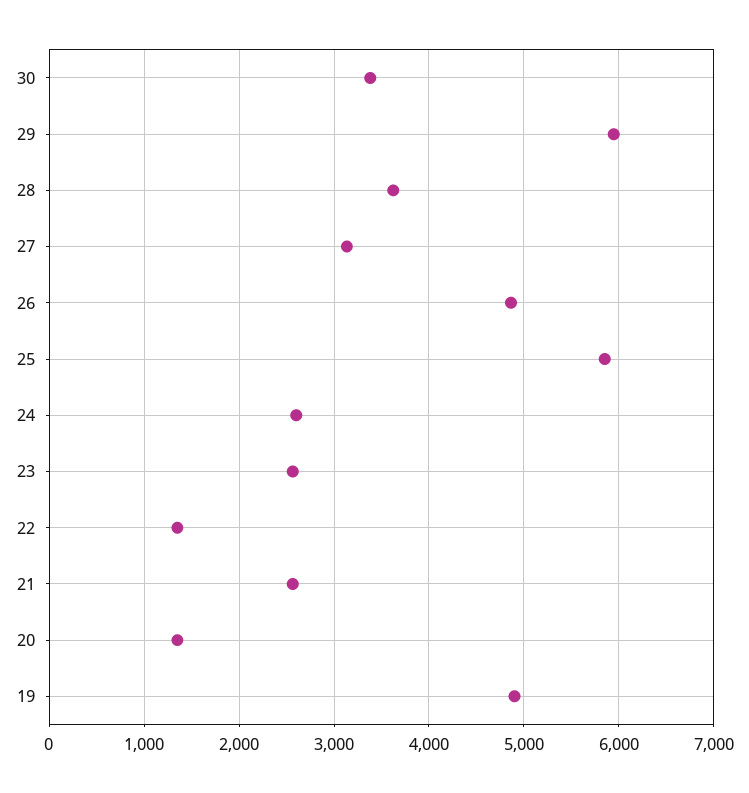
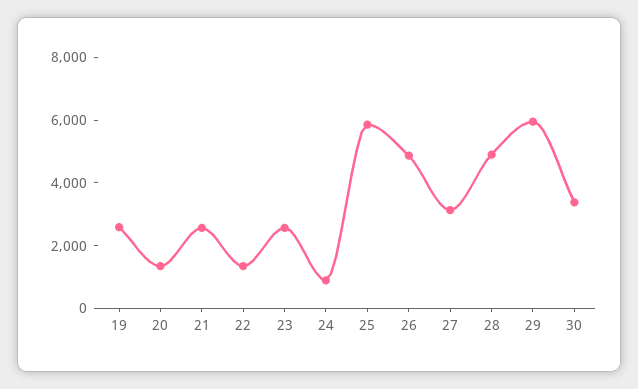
  {
    "30": 3400,
    "29": 5900,
-   "28": 3600,
+   "28": 5000,
    "27": 3100,
    "26": 4900,
    "25": 5900,
-   "24": 2600,
+   "24": 1000,
    "23": 2600,
    "22": 1300,
    "21": 2600,
    "20": 1300,
-   "19": 4900
+   "19": 2500
  }

